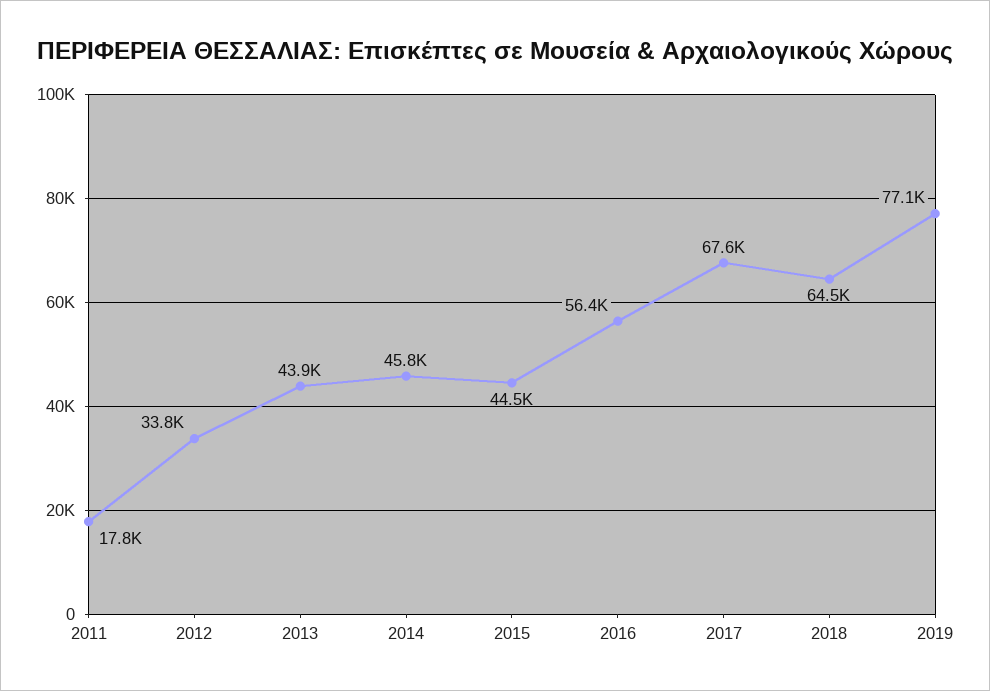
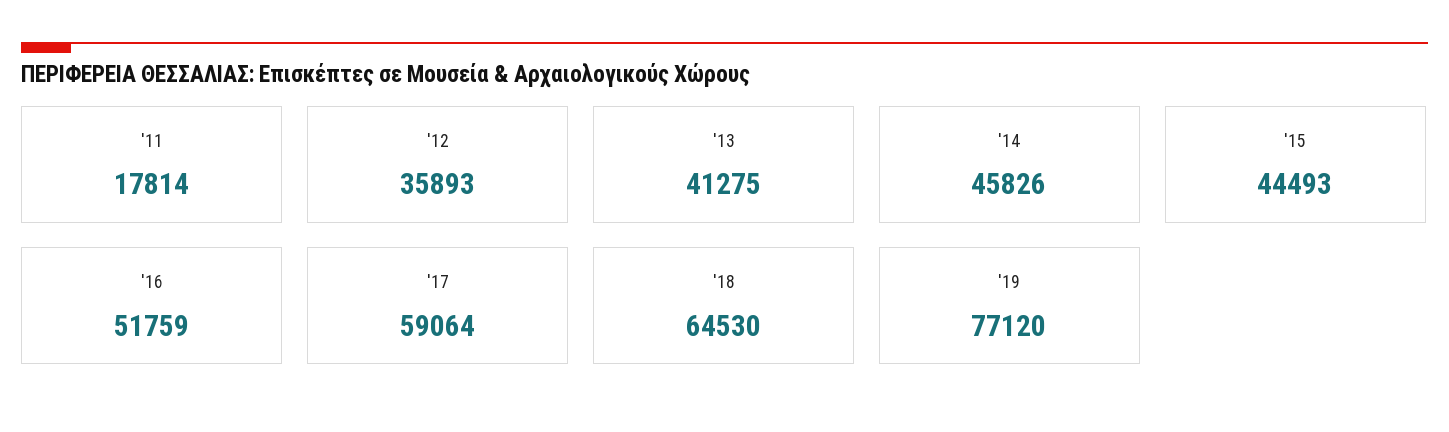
  {
    "2011": 17814,
-   "2012": 33800,
+   "2012": 35893,
-   "2013": 43900,
+   "2013": 41275,
    "2014": 45826,
    "2015": 44493,
-   "2016": 56400,
+   "2016": 51759,
-   "2017": 67600,
+   "2017": 59064,
    "2018": 64530,
    "2019": 77120
  }

